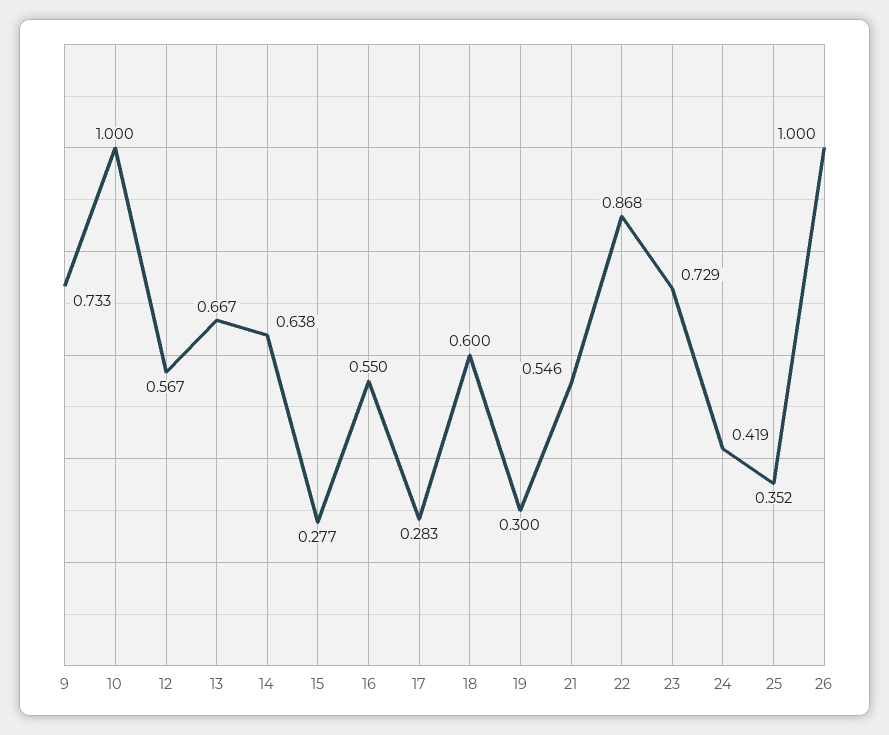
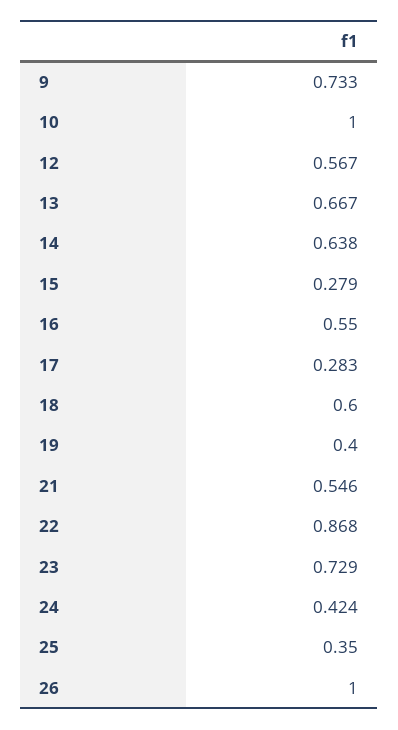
  {
    "9": 0.733,
    "10": 1,
    "12": 0.567,
    "13": 0.667,
    "14": 0.638,
-   "15": 0.277,
+   "15": 0.279,
    "16": 0.55,
    "17": 0.283,
    "18": 0.6,
-   "19": 0.3,
+   "19": 0.4,
    "21": 0.546,
    "22": 0.868,
    "23": 0.729,
-   "24": 0.419,
+   "24": 0.424,
-   "25": 0.352,
+   "25": 0.35,
    "26": 1
  }

